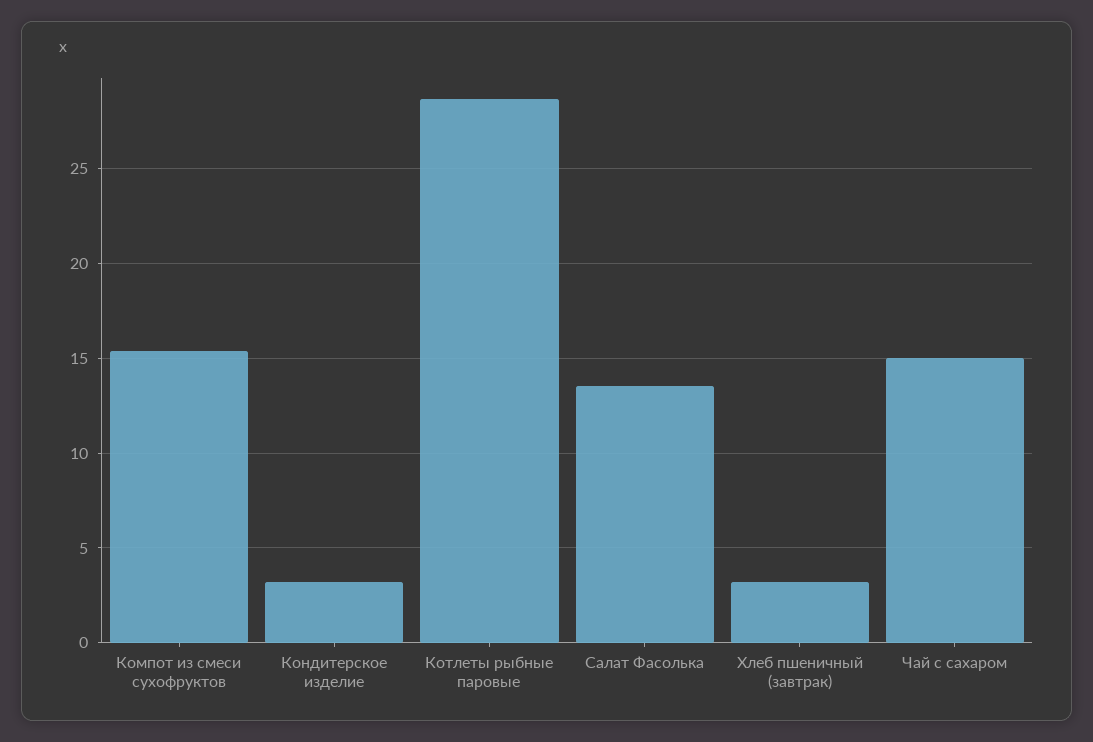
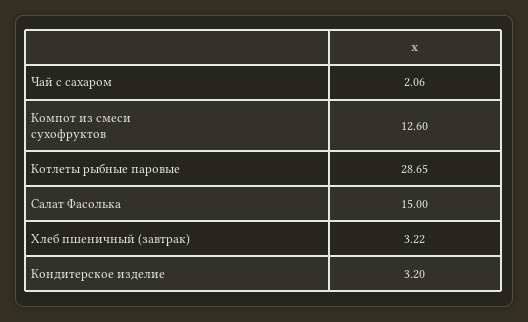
  {
-   "Компот из смеси сухофруктов": 15.5,
+   "Компот из смеси сухофруктов": 12.6,
    "Кондитерское изделие": 3.2,
    "Котлеты рыбные паровые": 28.65,
-   "Салат Фасолька": 13.5,
+   "Салат Фасолька": 15,
    "Хлеб пшеничный (завтрак)": 3.22,
-   "Чай с сахаром": 15
+   "Чай с сахаром": 2.06
  }

